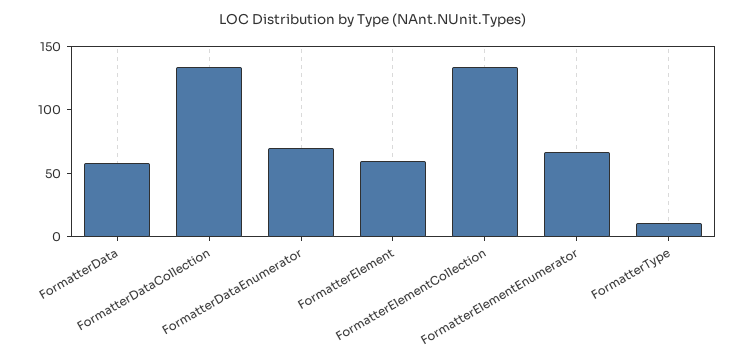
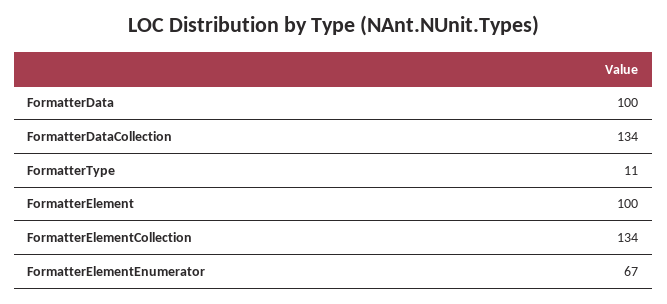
  {
-   "FormatterData": 60,
+   "FormatterData": 100,
    "FormatterDataCollection": 134,
-   "FormatterDataEnumerator": 70,
-   "FormatterElement": 60,
+   "FormatterElement": 100,
    "FormatterElementCollection": 134,
    "FormatterElementEnumerator": 67,
    "FormatterType": 11
  }

